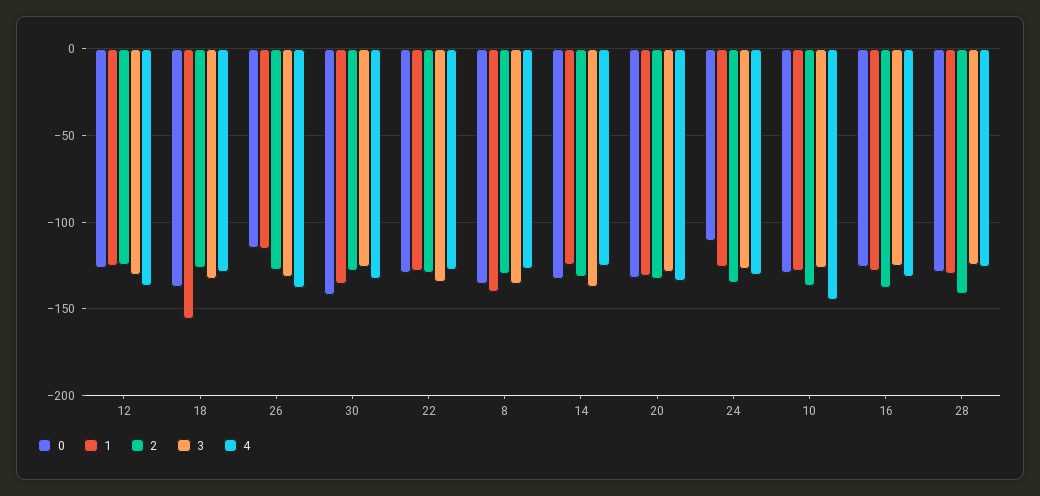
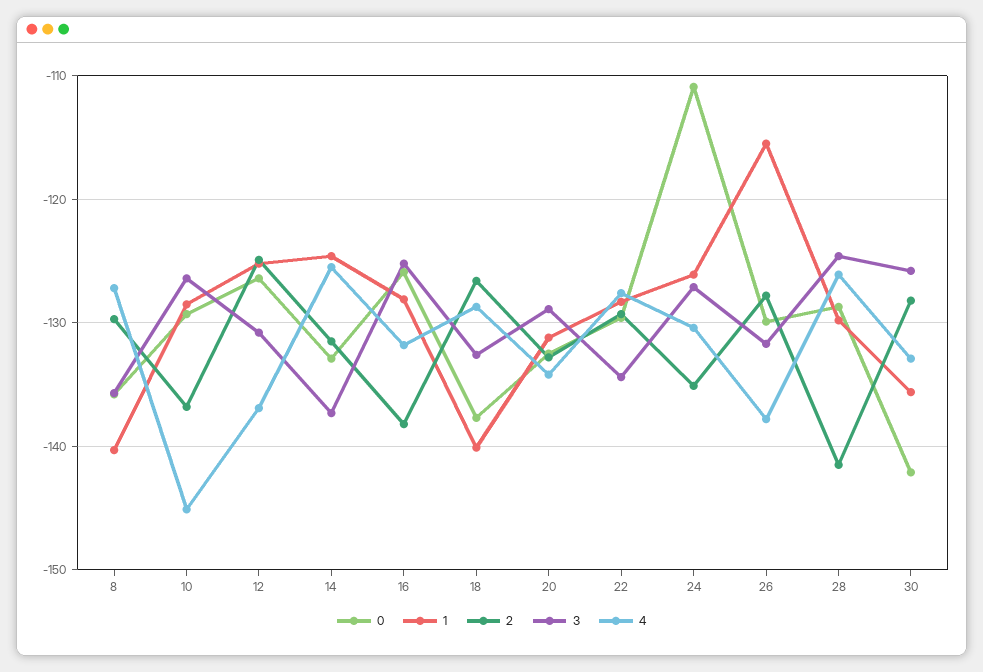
  {
    "0": {
      "12": -126,
      "18": -138,
-     "26": -115,
+     "26": -130,
      "30": -142,
      "22": -130,
      "8": -136,
      "14": -133,
      "20": -133,
      "24": -111,
      "10": -129,
      "16": -126,
      "28": -129
    },
    "1": {
      "12": -125,
-     "18": -155,
+     "18": -140,
      "26": -116,
      "30": -136,
      "22": -128,
      "8": -140,
      "14": -125,
      "20": -131,
      "24": -126,
      "10": -129,
      "16": -128,
      "28": -130
    },
    "2": {
      "12": -125,
      "18": -127,
      "26": -128,
      "30": -128,
      "22": -129,
      "8": -130,
      "14": -132,
      "20": -133,
      "24": -135,
      "10": -137,
      "16": -138,
      "28": -142
    },
    "3": {
      "12": -131,
      "18": -133,
      "26": -132,
      "30": -126,
      "22": -134,
      "8": -136,
      "14": -137,
      "20": -129,
      "24": -127,
      "10": -126,
      "16": -125,
      "28": -125
    },
    "4": {
      "12": -137,
      "18": -129,
      "26": -138,
      "30": -133,
      "22": -128,
      "8": -127,
      "14": -126,
      "20": -134,
      "24": -130,
      "10": -145,
      "16": -132,
      "28": -126
    }
  }

